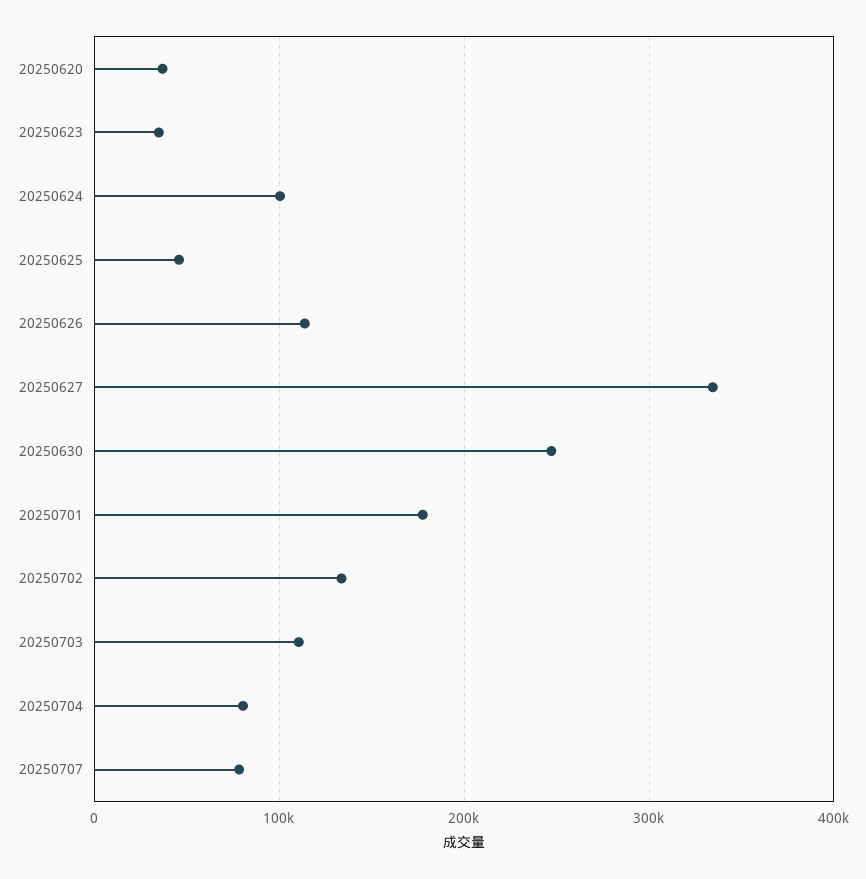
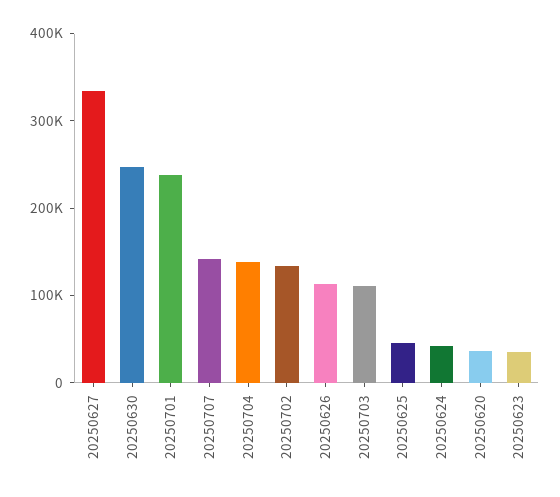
  {
    "20250620": 40000,
    "20250623": 30000,
-   "20250624": 100000,
+   "20250624": 40000,
    "20250625": 50000,
    "20250626": 110000,
    "20250627": 330000,
    "20250630": 250000,
-   "20250701": 180000,
+   "20250701": 240000,
    "20250702": 130000,
    "20250703": 110000,
-   "20250704": 80000,
+   "20250704": 140000,
-   "20250707": 80000
+   "20250707": 140000
  }

